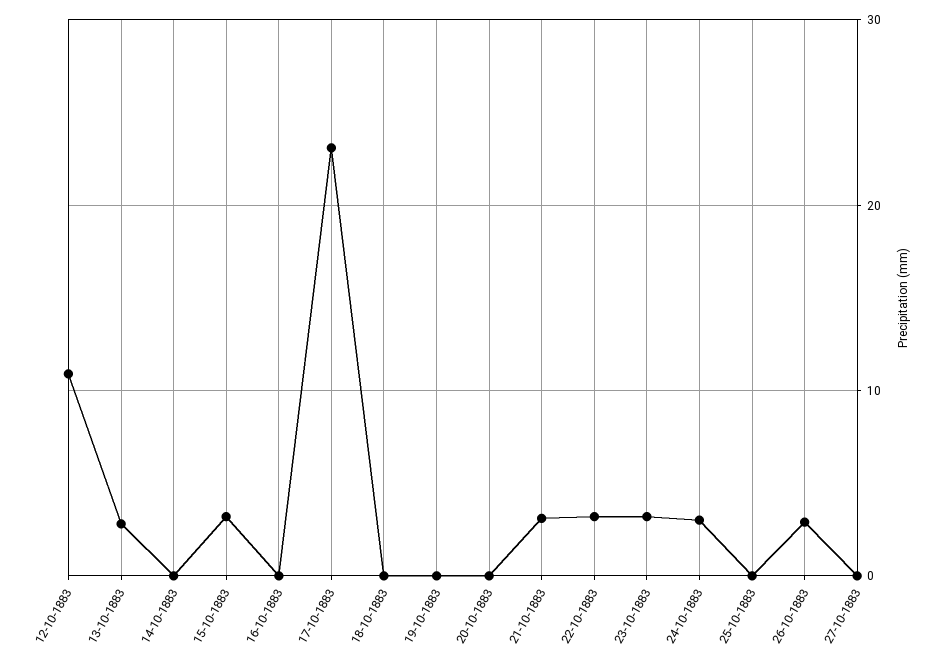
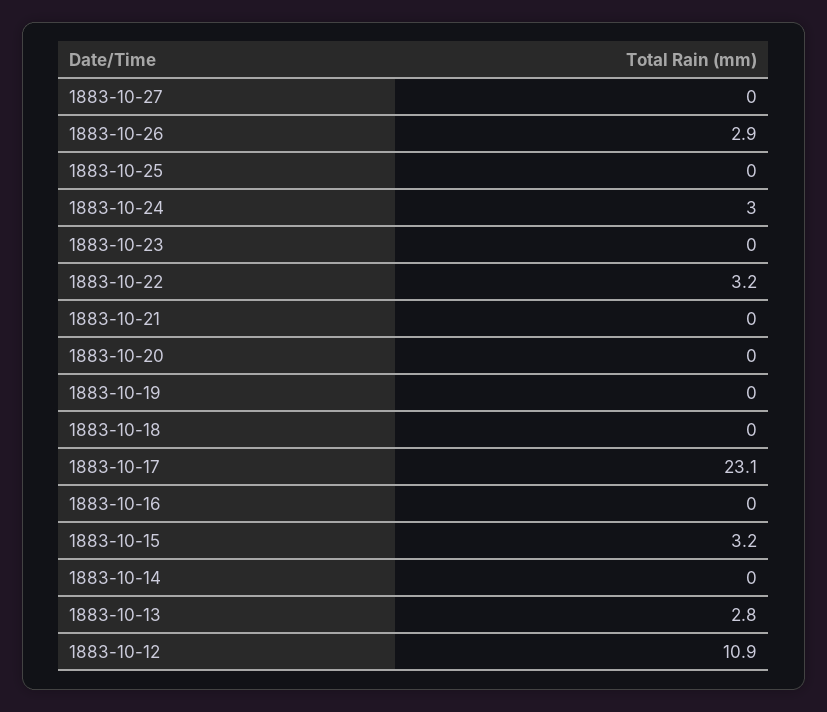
  {
    "12-10-1883": 10.9,
    "13-10-1883": 2.8,
    "14-10-1883": 0,
    "15-10-1883": 3.2,
    "16-10-1883": 0,
    "17-10-1883": 23.1,
    "18-10-1883": 0,
    "19-10-1883": 0,
    "20-10-1883": 0,
-   "21-10-1883": 3,
+   "21-10-1883": 0,
    "22-10-1883": 3.2,
-   "23-10-1883": 3,
+   "23-10-1883": 0,
    "24-10-1883": 3,
    "25-10-1883": 0,
    "26-10-1883": 2.9,
    "27-10-1883": 0
  }

